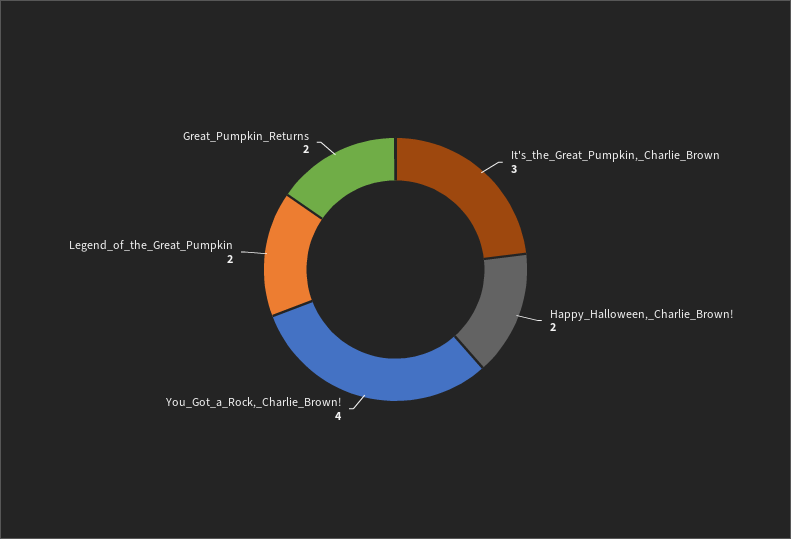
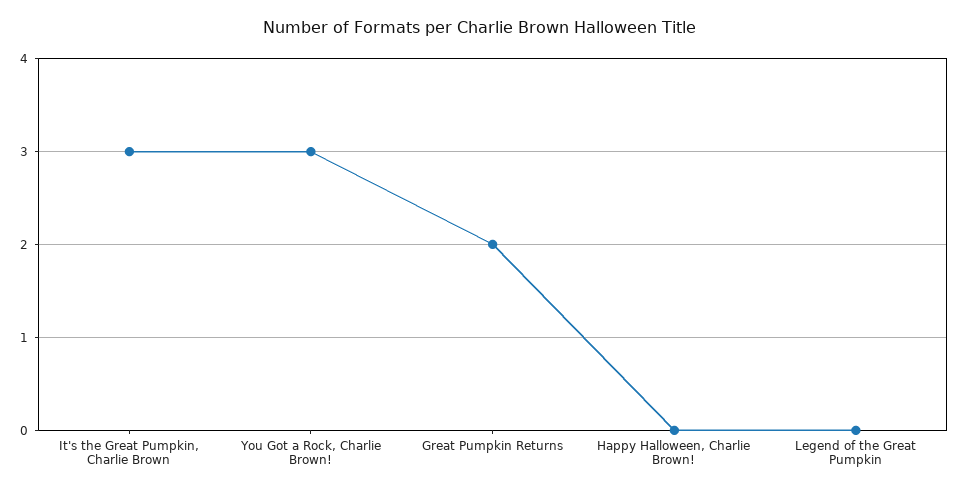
  {
    "It's_the_Great_Pumpkin,_Charlie_Brown": 3,
-   "Happy_Halloween,_Charlie_Brown!": 2,
+   "Happy_Halloween,_Charlie_Brown!": 0,
-   "You_Got_a_Rock,_Charlie_Brown!": 4,
+   "You_Got_a_Rock,_Charlie_Brown!": 3,
-   "Legend_of_the_Great_Pumpkin": 2,
+   "Legend_of_the_Great_Pumpkin": 0,
    "Great_Pumpkin_Returns": 2
  }

